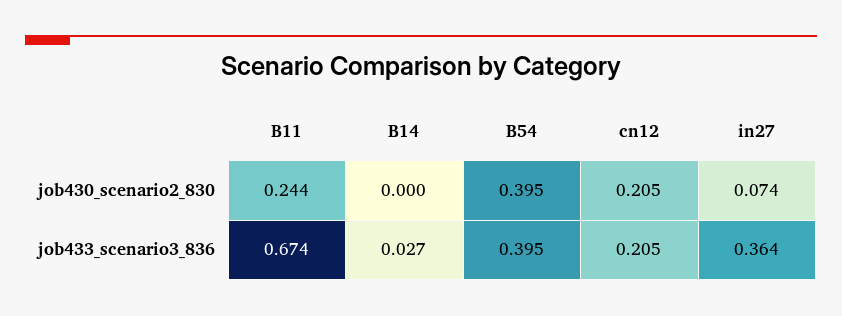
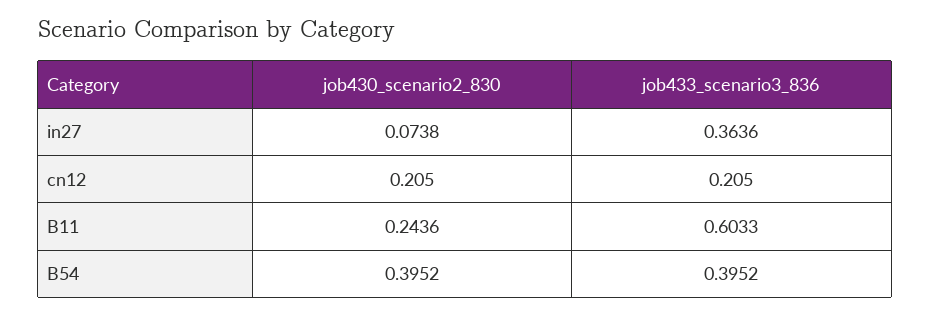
  {
    "B11": {
      "job430_scenario2_830": 0.2436,
-     "job433_scenario3_836": 0.674
+     "job433_scenario3_836": 0.6033
    },
-   "B14": {
-     "job430_scenario2_830": 0,
-     "job433_scenario3_836": 0.027
-   },
    "B54": {
      "job430_scenario2_830": 0.3952,
      "job433_scenario3_836": 0.3952
    },
    "cn12": {
      "job430_scenario2_830": 0.205,
      "job433_scenario3_836": 0.205
    },
    "in27": {
      "job430_scenario2_830": 0.0738,
      "job433_scenario3_836": 0.3636
    }
  }

